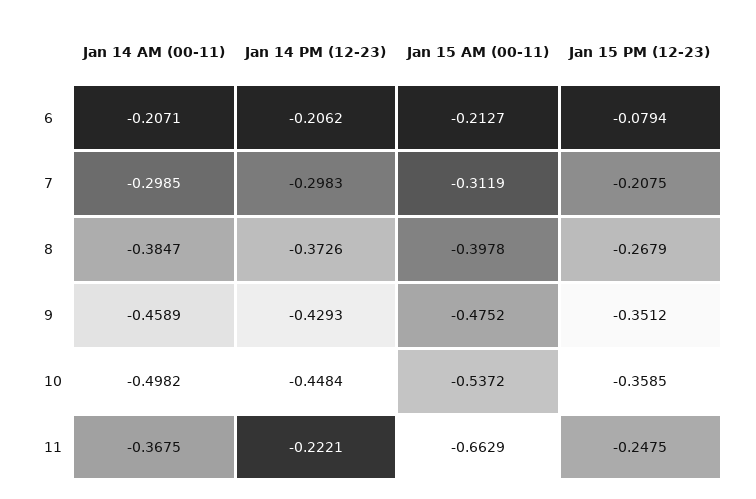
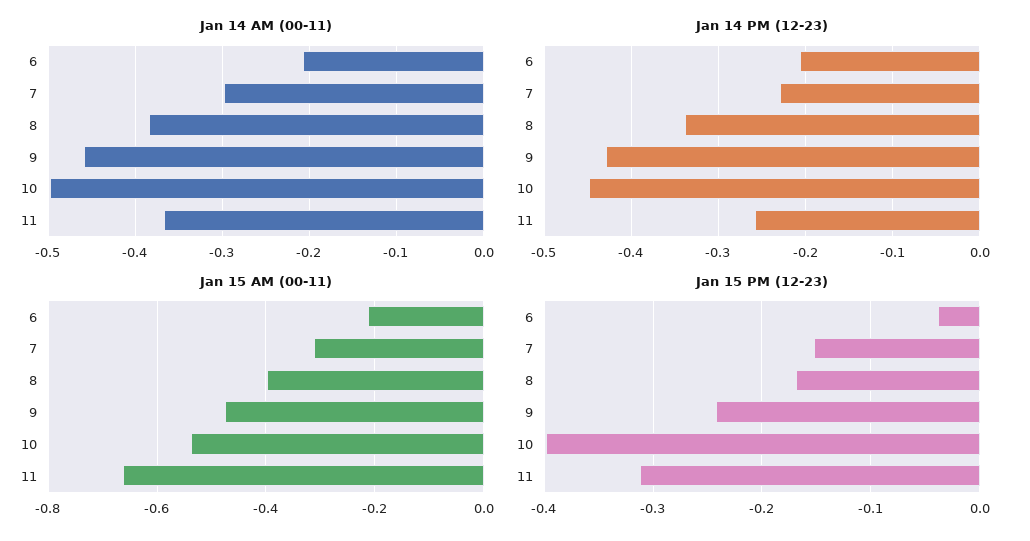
  {
    "Jan 14 AM (00-11)": {
      "6": -0.2071,
      "7": -0.2985,
      "8": -0.3847,
      "9": -0.4589,
      "10": -0.4982,
      "11": -0.3675
    },
    "Jan 14 PM (12-23)": {
      "6": -0.2062,
-     "7": -0.2983,
+     "7": -0.23,
-     "8": -0.3726,
+     "8": -0.34,
      "9": -0.4293,
      "10": -0.4484,
-     "11": -0.2221
+     "11": -0.26
    },
    "Jan 15 AM (00-11)": {
      "6": -0.2127,
      "7": -0.3119,
      "8": -0.3978,
      "9": -0.4752,
      "10": -0.5372,
      "11": -0.6629
    },
    "Jan 15 PM (12-23)": {
-     "6": -0.0794,
+     "6": -0.04,
-     "7": -0.2075,
+     "7": -0.15,
-     "8": -0.2679,
+     "8": -0.17,
-     "9": -0.3512,
+     "9": -0.24,
-     "10": -0.3585,
+     "10": -0.4,
-     "11": -0.2475
+     "11": -0.31
    }
  }

